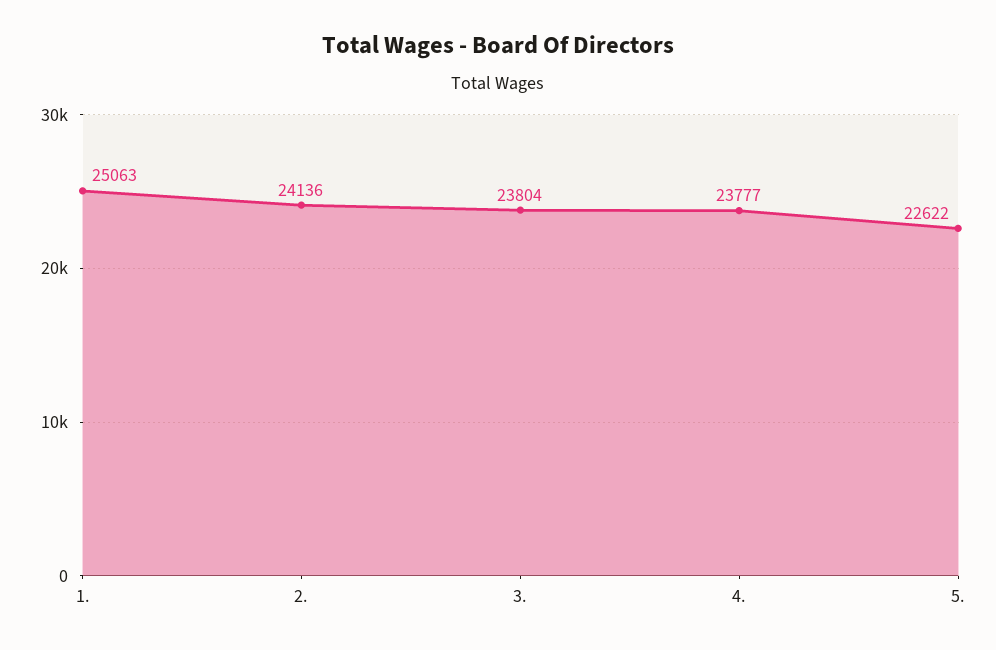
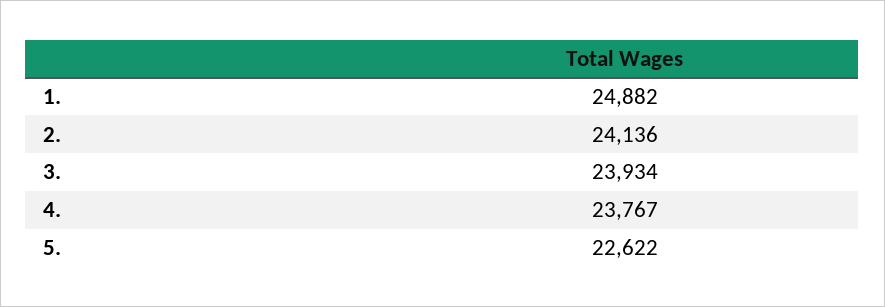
  {
-   "1.": 25063,
+   "1.": 24882,
    "2.": 24136,
-   "3.": 23804,
+   "3.": 23934,
-   "4.": 23777,
+   "4.": 23767,
    "5.": 22622
  }

